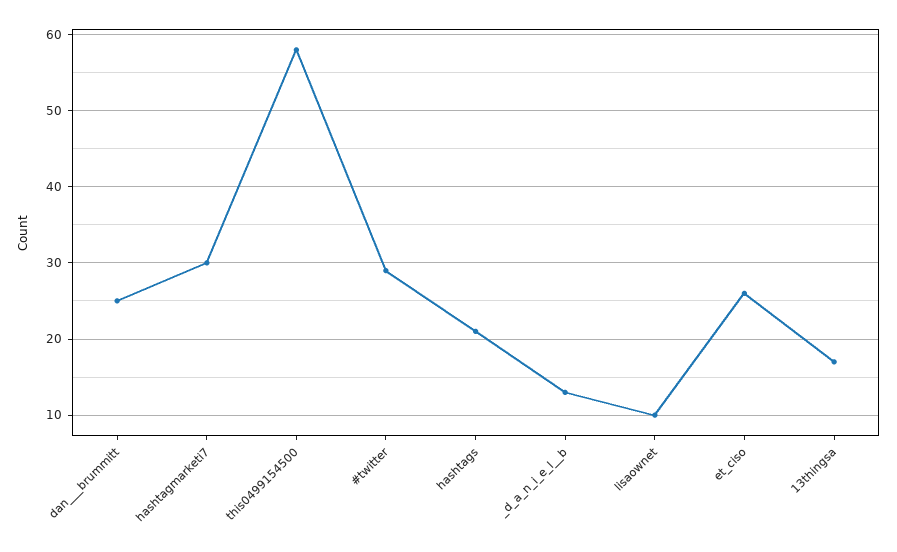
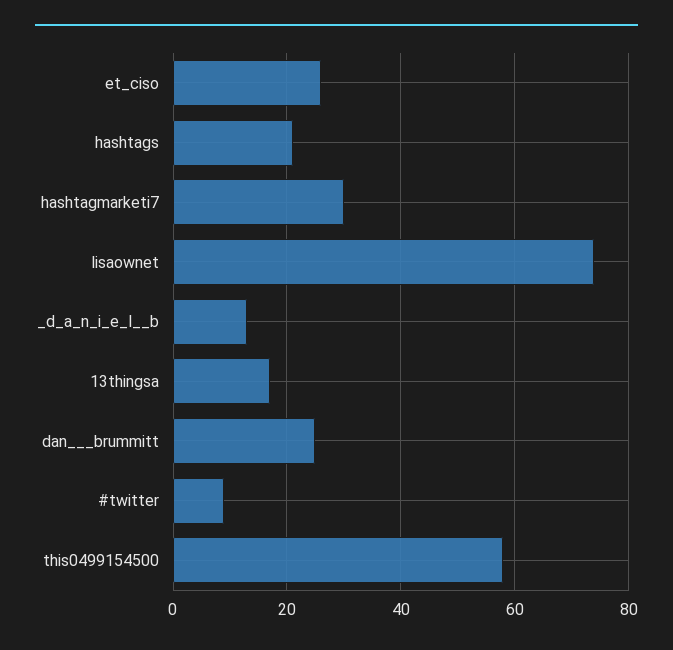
  {
    "dan___brummitt": 25,
    "hashtagmarketi7": 30,
    "this0499154500": 58,
-   "#twitter": 29,
+   "#twitter": 10,
    "hashtags": 21,
    "_d_a_n_i_e_l__b": 13,
-   "lisaownet": 10,
+   "lisaownet": 75,
    "et_ciso": 26,
    "13thingsa": 17
  }

